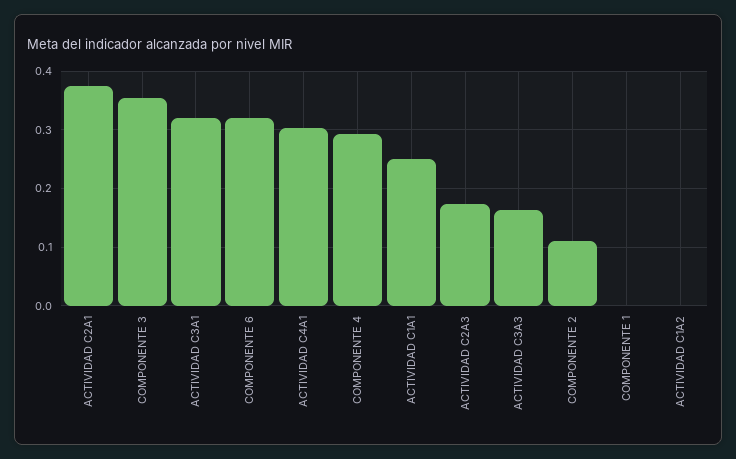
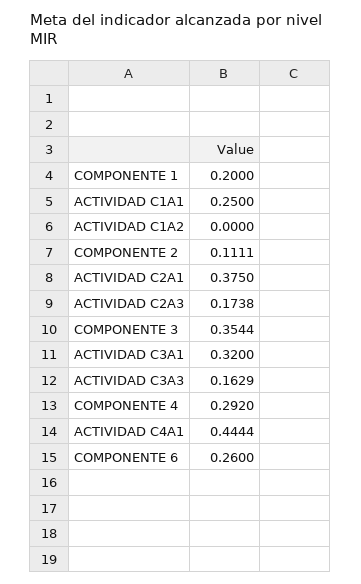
  {
    "ACTIVIDAD C2A1": 0.375,
    "COMPONENTE 3": 0.3544,
    "ACTIVIDAD C3A1": 0.32,
-   "COMPONENTE 6": 0.32,
+   "COMPONENTE 6": 0.26,
-   "ACTIVIDAD C4A1": 0.3,
+   "ACTIVIDAD C4A1": 0.4444,
    "COMPONENTE 4": 0.292,
    "ACTIVIDAD C1A1": 0.25,
    "ACTIVIDAD C2A3": 0.1738,
    "ACTIVIDAD C3A3": 0.1629,
    "COMPONENTE 2": 0.1111,
-   "COMPONENTE 1": 0,
+   "COMPONENTE 1": 0.2,
    "ACTIVIDAD C1A2": 0
  }

